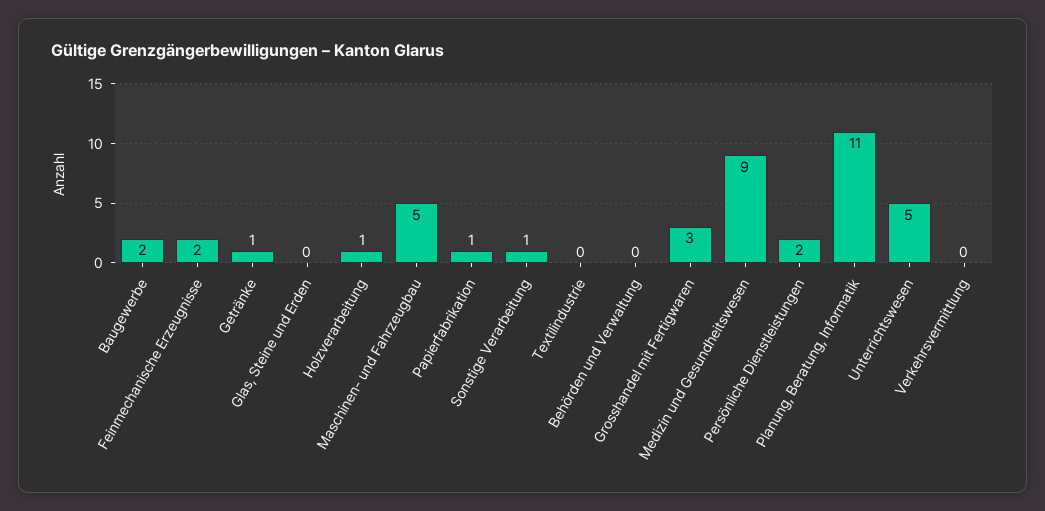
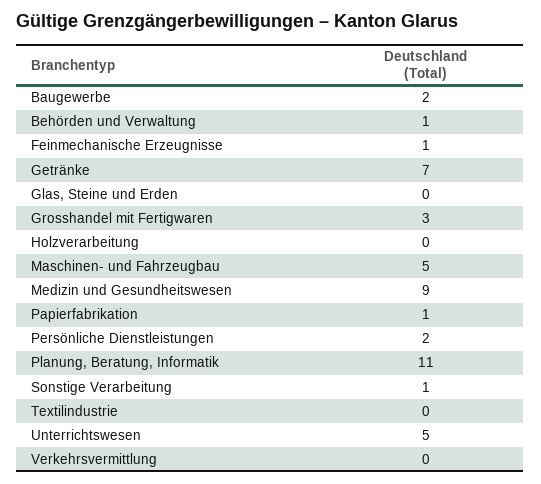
  {
    "Baugewerbe": 2,
-   "Feinmechanische Erzeugnisse": 2,
+   "Feinmechanische Erzeugnisse": 1,
-   "Getränke": 1,
+   "Getränke": 7,
    "Glas, Steine und Erden": 0,
-   "Holzverarbeitung": 1,
+   "Holzverarbeitung": 0,
    "Maschinen- und Fahrzeugbau": 5,
    "Papierfabrikation": 1,
    "Sonstige Verarbeitung": 1,
    "Textilindustrie": 0,
-   "Behörden und Verwaltung": 0,
+   "Behörden und Verwaltung": 1,
    "Grosshandel mit Fertigwaren": 3,
    "Medizin und Gesundheitswesen": 9,
    "Persönliche Dienstleistungen": 2,
    "Planung, Beratung, Informatik": 11,
    "Unterrichtswesen": 5,
    "Verkehrsvermittlung": 0
  }

